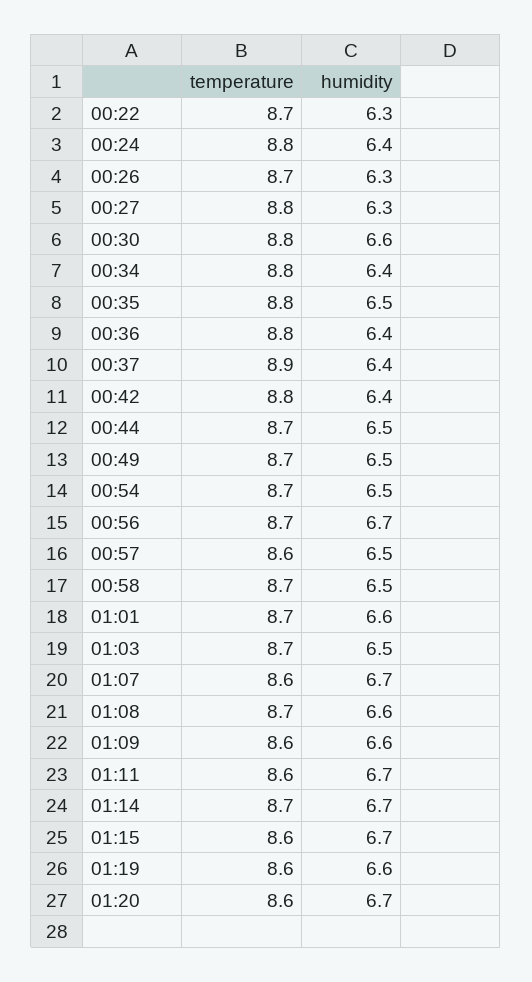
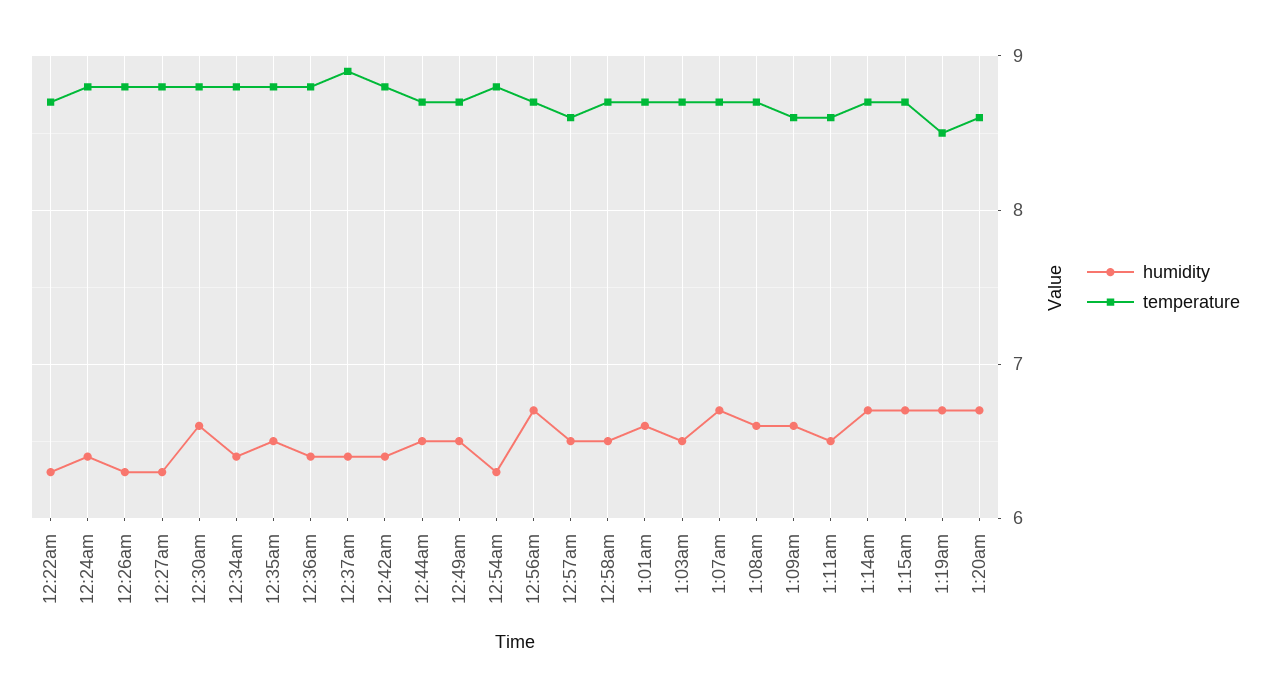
  {
    "temperature": {
      "00:22": 8.7,
      "00:24": 8.8,
-     "00:26": 8.7,
+     "00:26": 8.8,
      "00:27": 8.8,
      "00:30": 8.8,
      "00:34": 8.8,
      "00:35": 8.8,
      "00:36": 8.8,
      "00:37": 8.9,
      "00:42": 8.8,
      "00:44": 8.7,
      "00:49": 8.7,
-     "00:54": 8.7,
+     "00:54": 8.8,
      "00:56": 8.7,
      "00:57": 8.6,
      "00:58": 8.7,
      "01:01": 8.7,
      "01:03": 8.7,
-     "01:07": 8.6,
+     "01:07": 8.7,
      "01:08": 8.7,
      "01:09": 8.6,
      "01:11": 8.6,
      "01:14": 8.7,
-     "01:15": 8.6,
+     "01:15": 8.7,
-     "01:19": 8.6,
+     "01:19": 8.5,
      "01:20": 8.6
    },
    "humidity": {
      "00:22": 6.3,
      "00:24": 6.4,
      "00:26": 6.3,
      "00:27": 6.3,
      "00:30": 6.6,
      "00:34": 6.4,
      "00:35": 6.5,
      "00:36": 6.4,
      "00:37": 6.4,
      "00:42": 6.4,
      "00:44": 6.5,
      "00:49": 6.5,
-     "00:54": 6.5,
+     "00:54": 6.3,
      "00:56": 6.7,
      "00:57": 6.5,
      "00:58": 6.5,
      "01:01": 6.6,
      "01:03": 6.5,
      "01:07": 6.7,
      "01:08": 6.6,
      "01:09": 6.6,
-     "01:11": 6.7,
+     "01:11": 6.5,
      "01:14": 6.7,
      "01:15": 6.7,
-     "01:19": 6.6,
+     "01:19": 6.7,
      "01:20": 6.7
    }
  }

